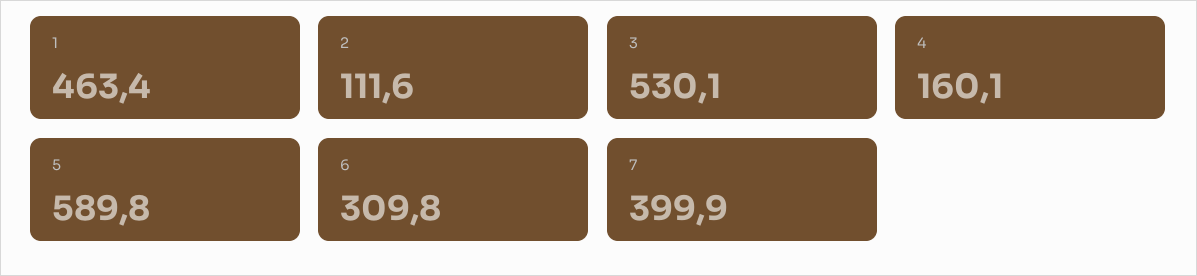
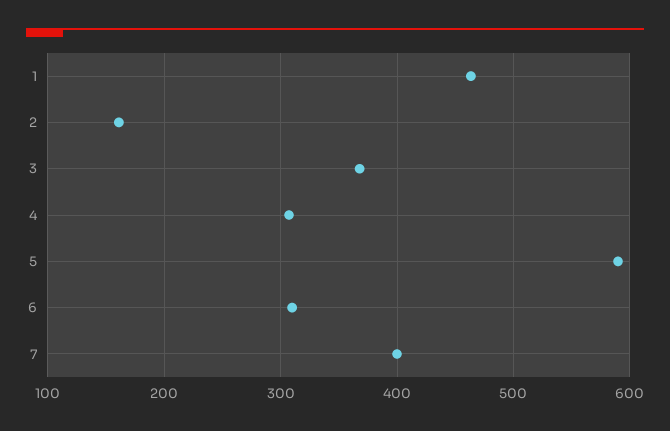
  {
    "1": 463.4,
-   "2": 111.6,
+   "2": 160,
-   "3": 530.1,
+   "3": 370,
-   "4": 160.1,
+   "4": 310,
    "5": 589.8,
    "6": 309.8,
    "7": 399.9
  }

